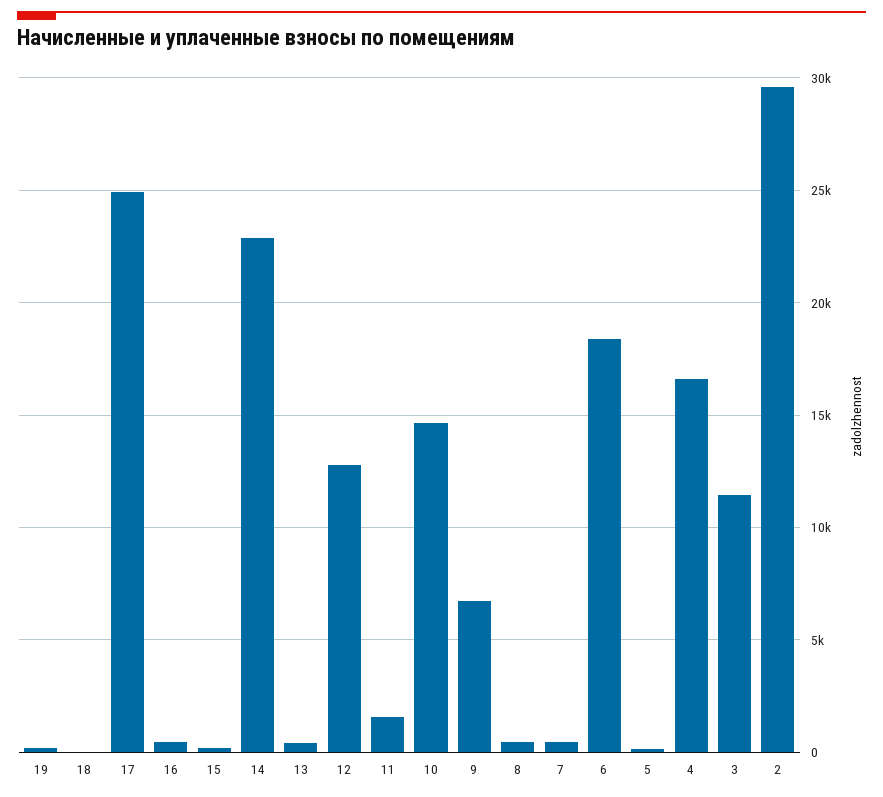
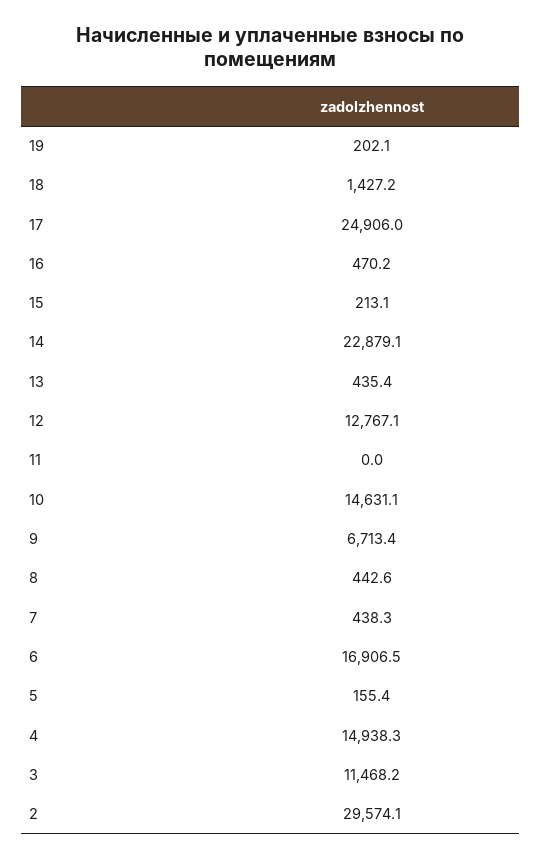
  {
    "19": 202.1,
-   "18": 0,
+   "18": 1427.2,
    "17": 24906,
    "16": 470.2,
    "15": 213.1,
    "14": 22879.1,
    "13": 435.4,
    "12": 12767.1,
-   "11": 1500,
+   "11": 0,
    "10": 14631.1,
    "9": 6713.4,
    "8": 442.6,
    "7": 438.3,
-   "6": 18500,
+   "6": 16906.5,
    "5": 155.4,
-   "4": 16500,
+   "4": 14938.3,
    "3": 11468.2,
    "2": 29574.1
  }

